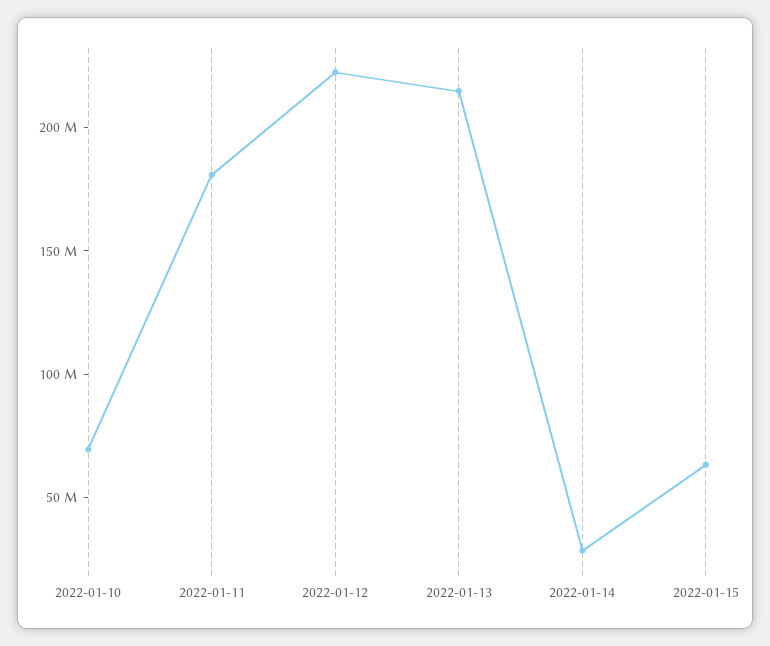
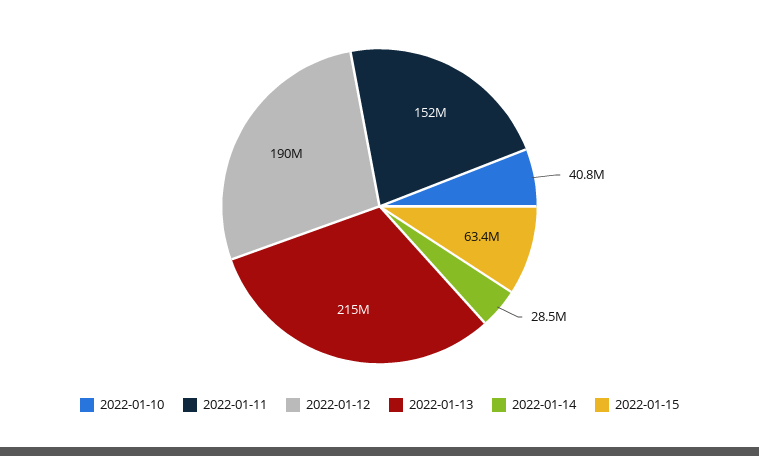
  {
-   "2022-01-10": 70000000,
+   "2022-01-10": 40800000,
-   "2022-01-11": 180000000,
+   "2022-01-11": 152000000,
-   "2022-01-12": 220000000,
+   "2022-01-12": 190000000,
    "2022-01-13": 215000000,
    "2022-01-14": 28500000,
    "2022-01-15": 63400000
  }

